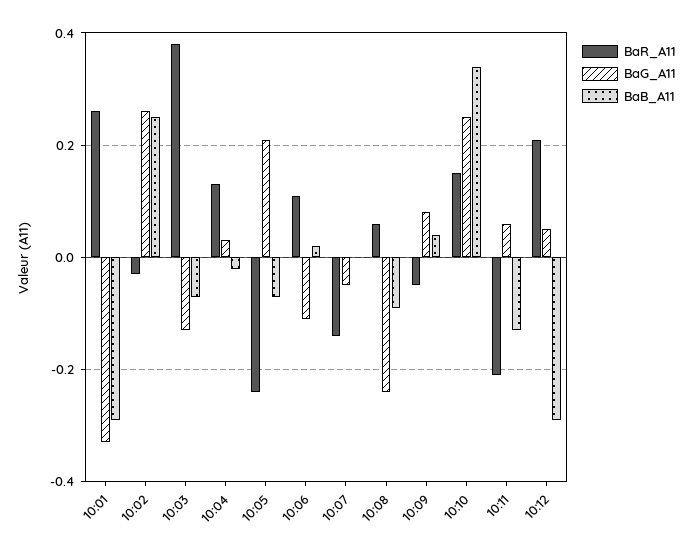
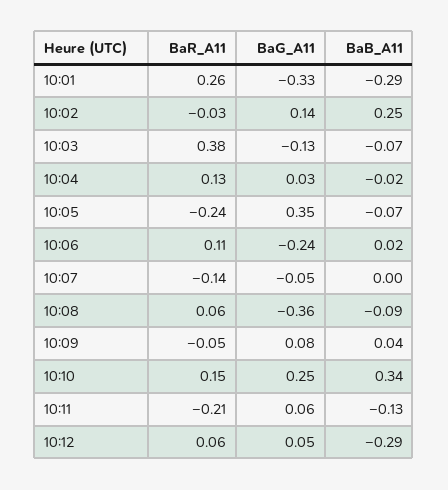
  {
    "BaR_A11": {
      "10:01": 0.26,
      "10:02": -0.03,
      "10:03": 0.38,
      "10:04": 0.13,
      "10:05": -0.24,
      "10:06": 0.11,
      "10:07": -0.14,
      "10:08": 0.06,
      "10:09": -0.05,
      "10:10": 0.15,
      "10:11": -0.21,
-     "10:12": 0.2
+     "10:12": 0.06
    },
    "BaG_A11": {
      "10:01": -0.33,
-     "10:02": 0.25,
+     "10:02": 0.14,
      "10:03": -0.13,
      "10:04": 0.03,
-     "10:05": 0.2,
+     "10:05": 0.35,
-     "10:06": -0.1,
+     "10:06": -0.24,
      "10:07": -0.05,
-     "10:08": -0.25,
+     "10:08": -0.36,
      "10:09": 0.08,
      "10:10": 0.25,
      "10:11": 0.06,
      "10:12": 0.05
    },
    "BaB_A11": {
      "10:01": -0.29,
      "10:02": 0.25,
      "10:03": -0.07,
      "10:04": -0.02,
      "10:05": -0.07,
      "10:06": 0.02,
      "10:07": 0,
      "10:08": -0.09,
      "10:09": 0.04,
      "10:10": 0.34,
      "10:11": -0.13,
      "10:12": -0.29
    }
  }

